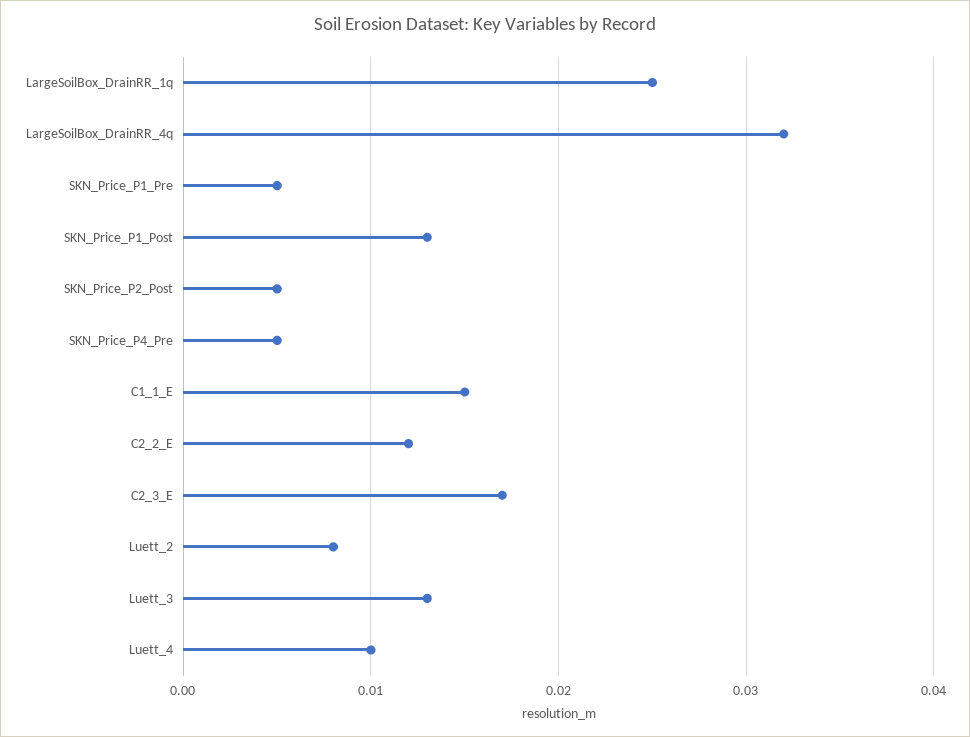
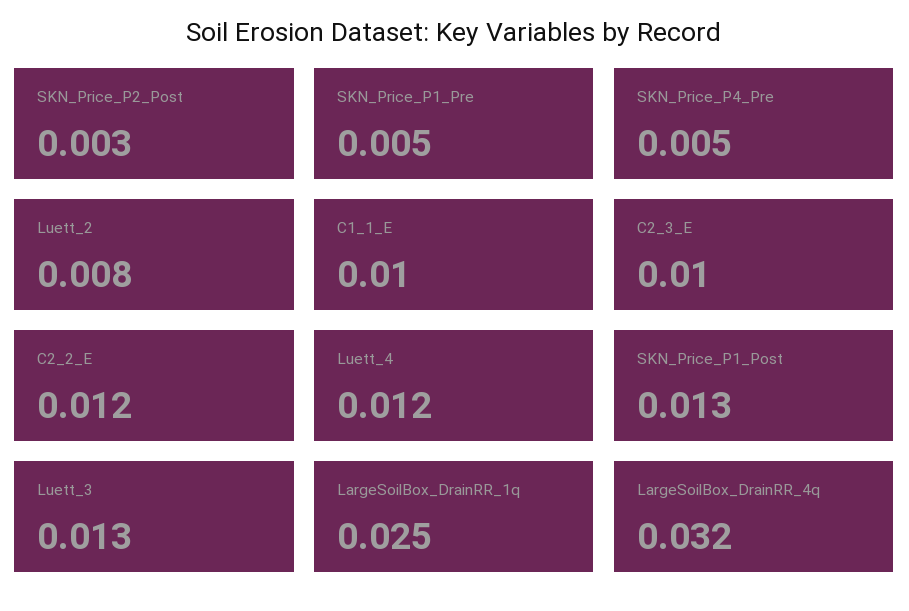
  {
    "LargeSoilBox_DrainRR_1q": 0.025,
    "LargeSoilBox_DrainRR_4q": 0.032,
    "SKN_Price_P1_Pre": 0.005,
    "SKN_Price_P1_Post": 0.013,
-   "SKN_Price_P2_Post": 0.005,
+   "SKN_Price_P2_Post": 0.003,
    "SKN_Price_P4_Pre": 0.005,
-   "C1_1_E": 0.015,
+   "C1_1_E": 0.01,
    "C2_2_E": 0.012,
-   "C2_3_E": 0.017,
+   "C2_3_E": 0.01,
    "Luett_2": 0.008,
    "Luett_3": 0.013,
-   "Luett_4": 0.01
+   "Luett_4": 0.012
  }

